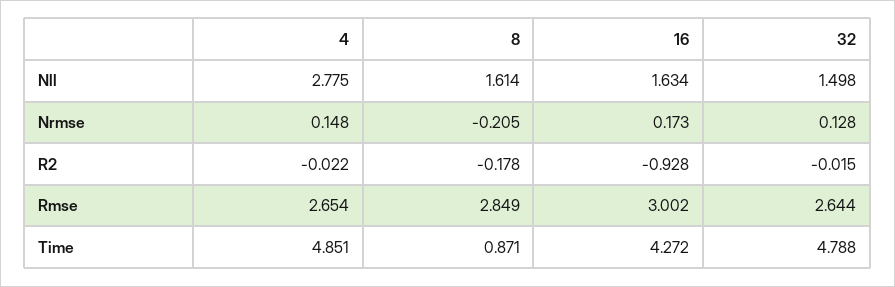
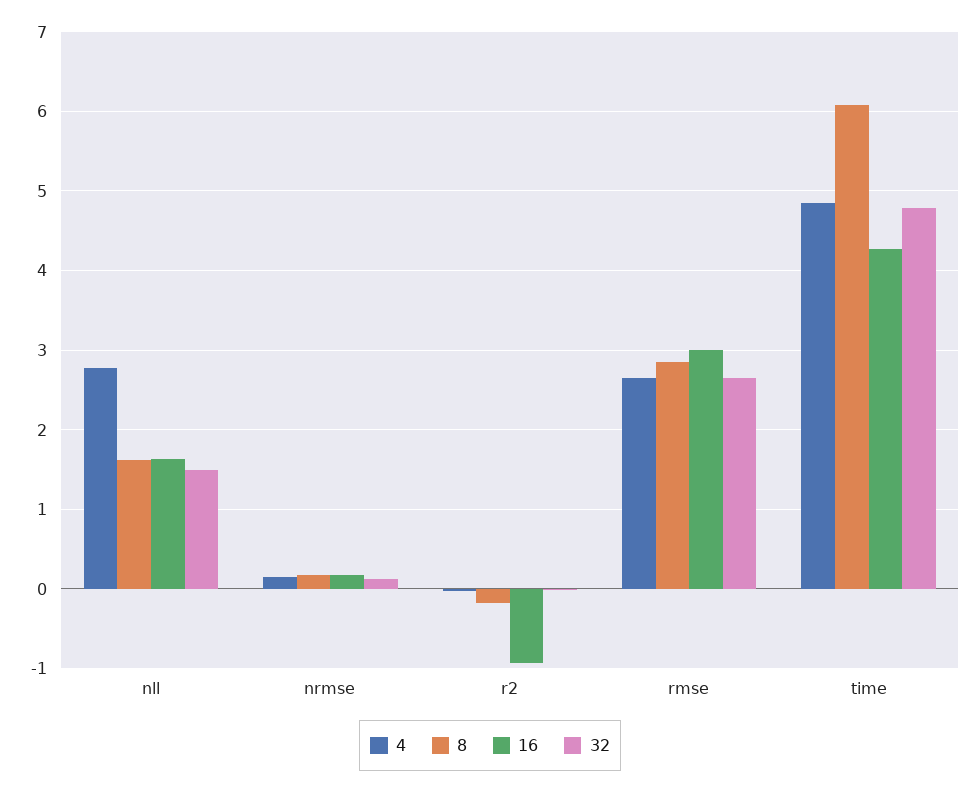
  {
    "4": {
      "Nll": 2.775,
      "Nrmse": 0.148,
      "R2": -0.022,
      "Rmse": 2.654,
      "Time": 4.851
    },
    "8": {
      "Nll": 1.614,
-     "Nrmse": -0.205,
+     "Nrmse": 0.2,
      "R2": -0.178,
      "Rmse": 2.849,
-     "Time": 0.871
+     "Time": 6.1
    },
    "16": {
      "Nll": 1.634,
      "Nrmse": 0.173,
      "R2": -0.928,
      "Rmse": 3.002,
      "Time": 4.272
    },
    "32": {
      "Nll": 1.498,
      "Nrmse": 0.128,
      "R2": -0.015,
      "Rmse": 2.644,
      "Time": 4.788
    }
  }

